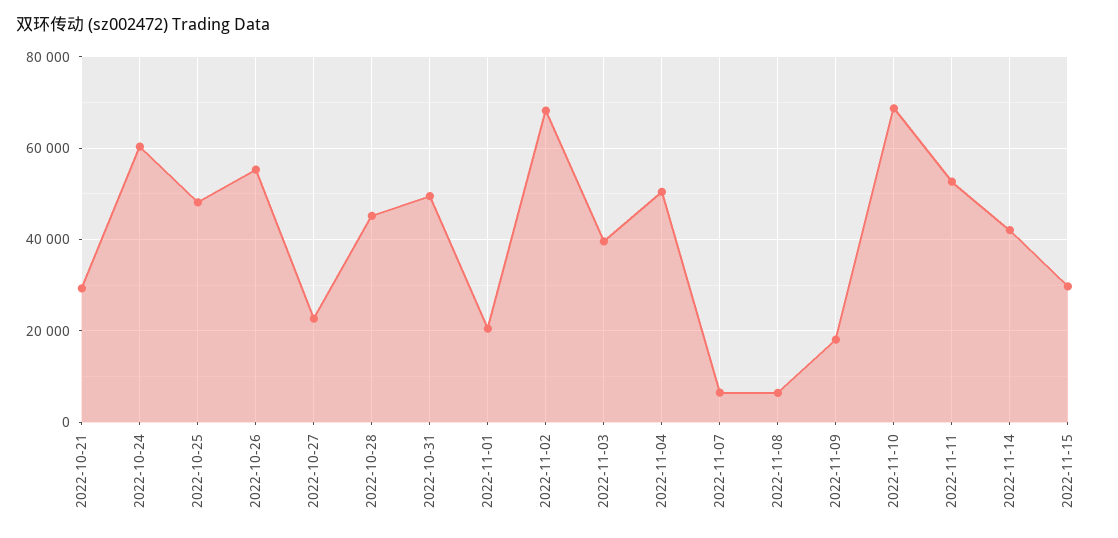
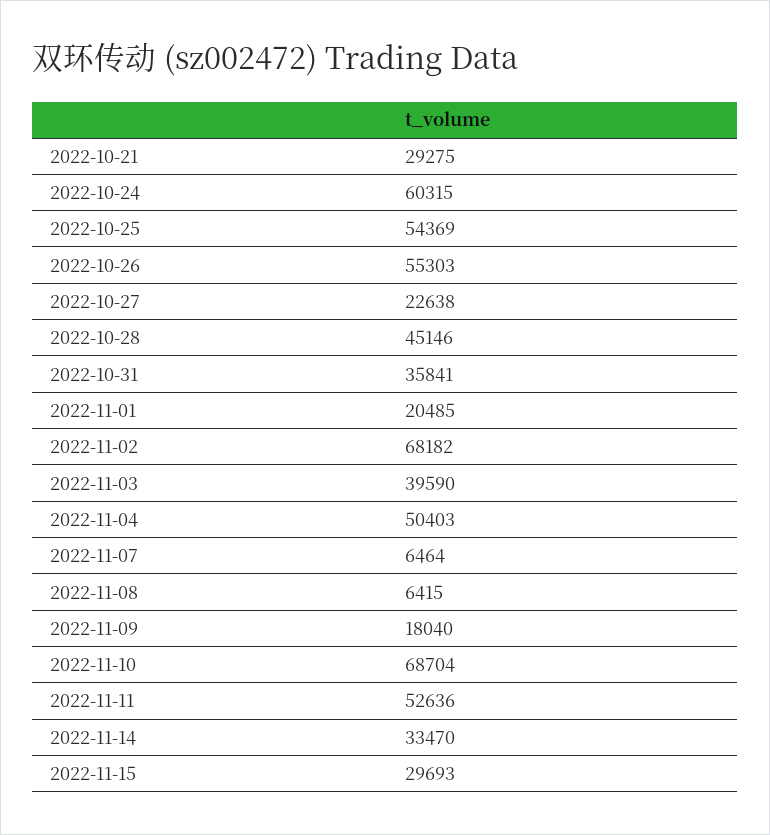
  {
    "2022-10-21": 29275,
    "2022-10-24": 60315,
-   "2022-10-25": 48000,
+   "2022-10-25": 54369,
    "2022-10-26": 55303,
    "2022-10-27": 22638,
    "2022-10-28": 45146,
-   "2022-10-31": 50000,
+   "2022-10-31": 35841,
    "2022-11-01": 20485,
    "2022-11-02": 68182,
    "2022-11-03": 39590,
    "2022-11-04": 50403,
    "2022-11-07": 6464,
    "2022-11-08": 6415,
    "2022-11-09": 18040,
    "2022-11-10": 68704,
    "2022-11-11": 52636,
-   "2022-11-14": 42000,
+   "2022-11-14": 33470,
    "2022-11-15": 29693
  }

